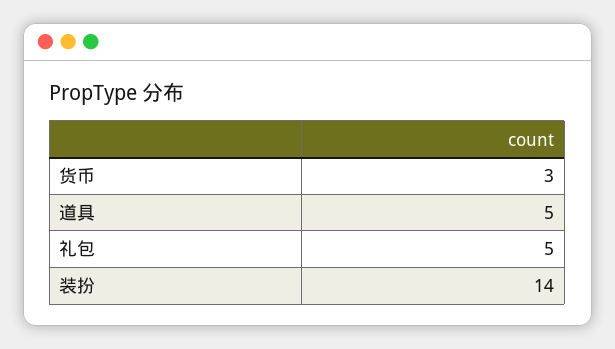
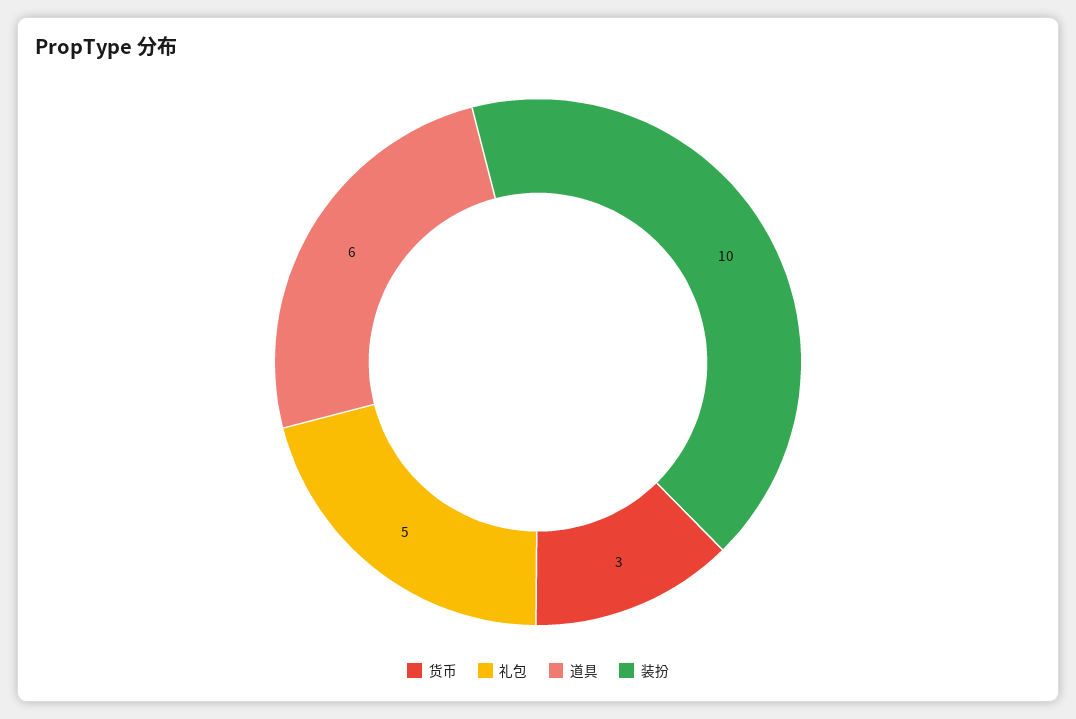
  {
    "货币": 3,
-   "道具": 5,
+   "道具": 6,
    "礼包": 5,
-   "装扮": 14
+   "装扮": 10
  }

